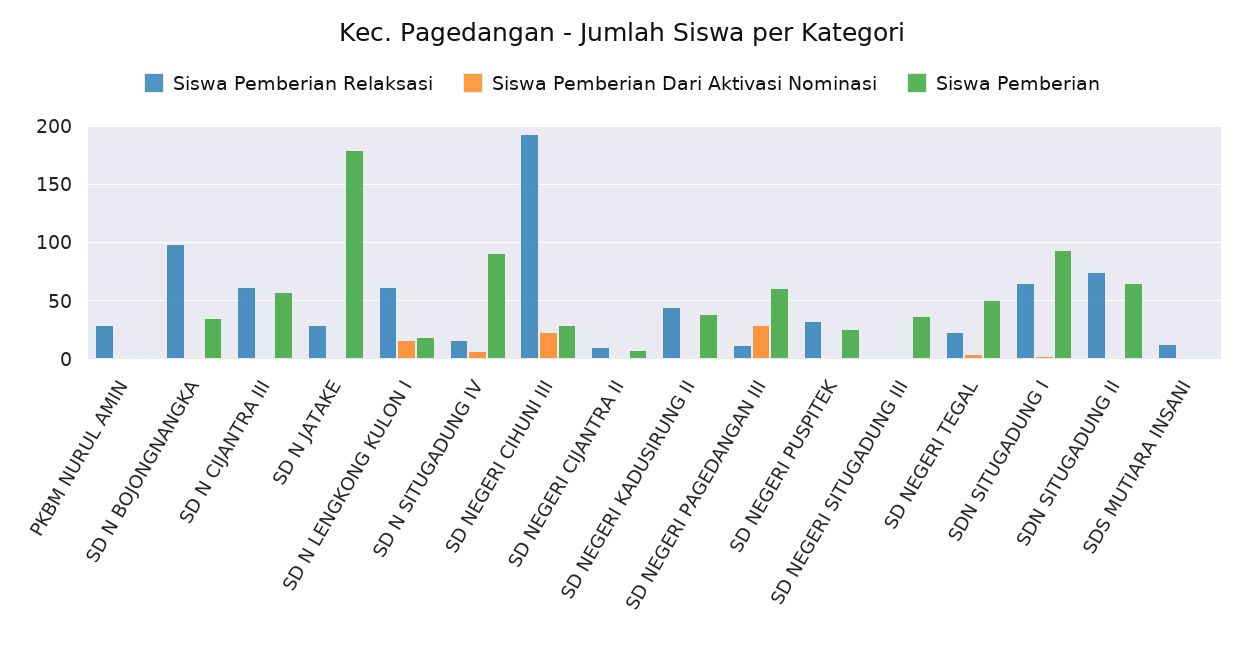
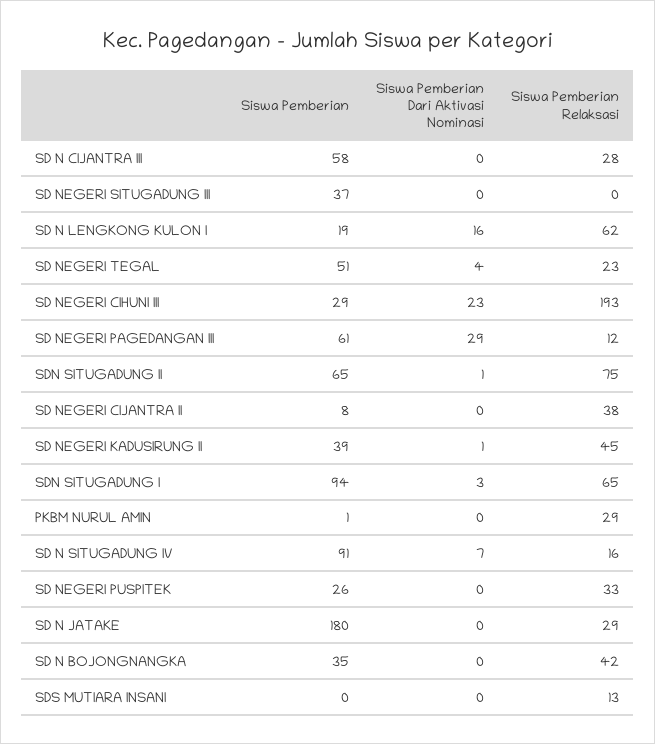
  {
    "Siswa Pemberian Relaksasi": {
      "PKBM NURUL AMIN": 29,
-     "SD N BOJONGNANGKA": 100,
+     "SD N BOJONGNANGKA": 42,
-     "SD N CIJANTRA III": 60,
+     "SD N CIJANTRA III": 28,
      "SD N JATAKE": 29,
      "SD N LENGKONG KULON I": 62,
      "SD N SITUGADUNG IV": 16,
      "SD NEGERI CIHUNI III": 193,
-     "SD NEGERI CIJANTRA II": 10,
+     "SD NEGERI CIJANTRA II": 38,
      "SD NEGERI KADUSIRUNG II": 45,
      "SD NEGERI PAGEDANGAN III": 12,
      "SD NEGERI PUSPITEK": 33,
      "SD NEGERI SITUGADUNG III": 0,
      "SD NEGERI TEGAL": 23,
      "SDN SITUGADUNG I": 65,
      "SDN SITUGADUNG II": 75,
      "SDS MUTIARA INSANI": 13
    },
    "Siswa Pemberian Dari Aktivasi Nominasi": {
      "PKBM NURUL AMIN": 0,
      "SD N BOJONGNANGKA": 0,
      "SD N CIJANTRA III": 0,
      "SD N JATAKE": 0,
      "SD N LENGKONG KULON I": 16,
      "SD N SITUGADUNG IV": 7,
      "SD NEGERI CIHUNI III": 23,
      "SD NEGERI CIJANTRA II": 0,
      "SD NEGERI KADUSIRUNG II": 1,
      "SD NEGERI PAGEDANGAN III": 29,
      "SD NEGERI PUSPITEK": 0,
      "SD NEGERI SITUGADUNG III": 0,
      "SD NEGERI TEGAL": 4,
      "SDN SITUGADUNG I": 3,
      "SDN SITUGADUNG II": 1,
      "SDS MUTIARA INSANI": 0
    },
    "Siswa Pemberian": {
      "PKBM NURUL AMIN": 1,
      "SD N BOJONGNANGKA": 35,
      "SD N CIJANTRA III": 58,
      "SD N JATAKE": 180,
      "SD N LENGKONG KULON I": 19,
      "SD N SITUGADUNG IV": 91,
      "SD NEGERI CIHUNI III": 29,
      "SD NEGERI CIJANTRA II": 8,
      "SD NEGERI KADUSIRUNG II": 39,
      "SD NEGERI PAGEDANGAN III": 61,
      "SD NEGERI PUSPITEK": 26,
      "SD NEGERI SITUGADUNG III": 37,
      "SD NEGERI TEGAL": 51,
      "SDN SITUGADUNG I": 94,
      "SDN SITUGADUNG II": 65,
      "SDS MUTIARA INSANI": 0
    }
  }

